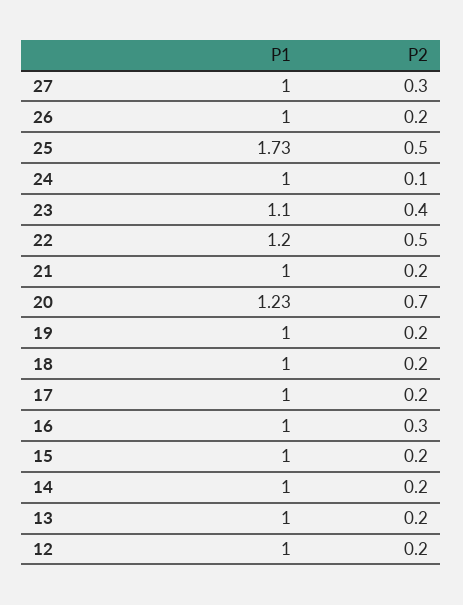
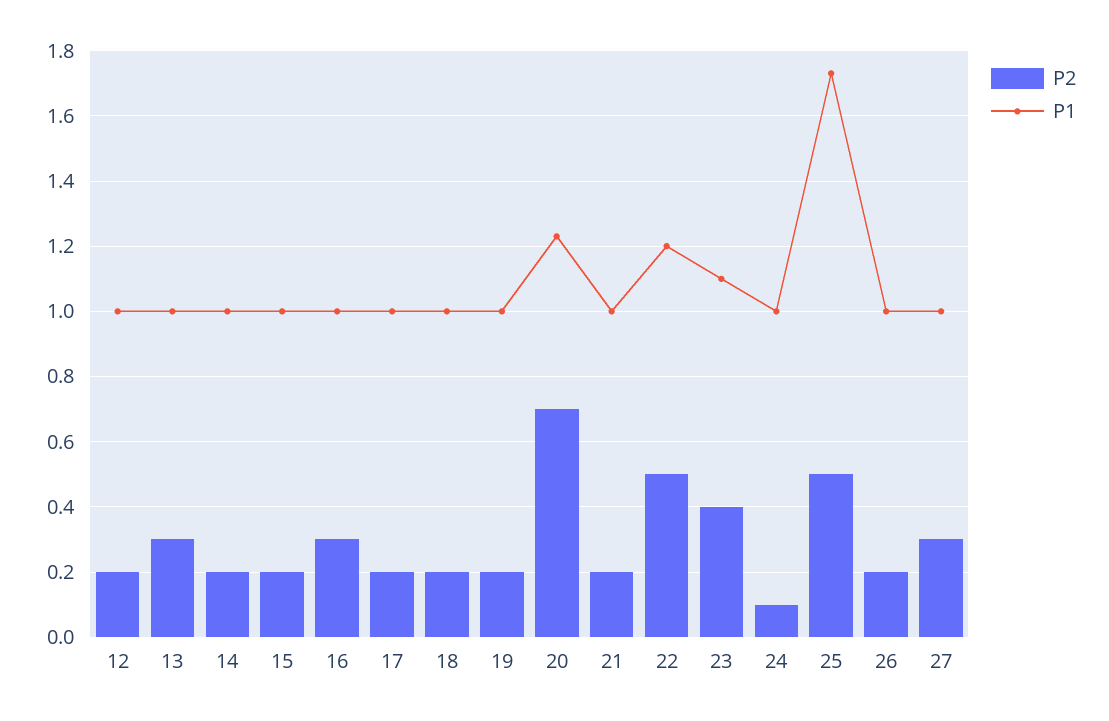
  {
    "P1": {
      "27": 1,
      "26": 1,
      "25": 1.73,
      "24": 1,
      "23": 1.1,
      "22": 1.2,
      "21": 1,
      "20": 1.23,
      "19": 1,
      "18": 1,
      "17": 1,
      "16": 1,
      "15": 1,
      "14": 1,
      "13": 1,
      "12": 1
    },
    "P2": {
      "27": 0.3,
      "26": 0.2,
      "25": 0.5,
      "24": 0.1,
      "23": 0.4,
      "22": 0.5,
      "21": 0.2,
      "20": 0.7,
      "19": 0.2,
      "18": 0.2,
      "17": 0.2,
      "16": 0.3,
      "15": 0.2,
      "14": 0.2,
-     "13": 0.2,
+     "13": 0.3,
      "12": 0.2
    }
  }

